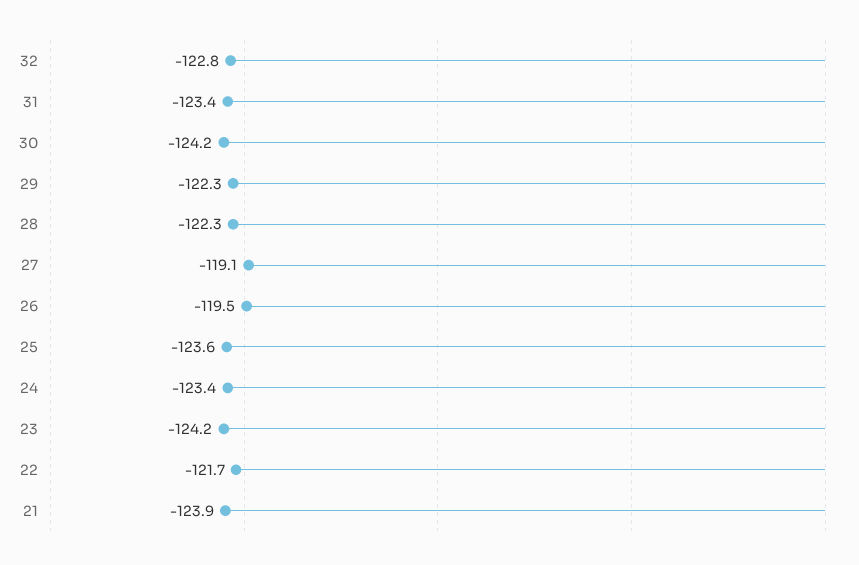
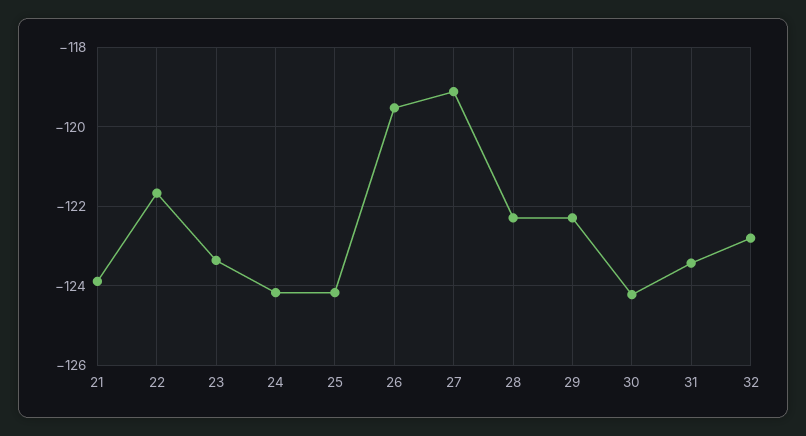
  {
    "32": -122.8,
    "31": -123.4,
    "30": -124.2,
    "29": -122.3,
    "28": -122.3,
    "27": -119.1,
    "26": -119.5,
-   "25": -123.6,
+   "25": -124.2,
-   "24": -123.4,
+   "24": -124.2,
-   "23": -124.2,
+   "23": -123.4,
    "22": -121.7,
    "21": -123.9
  }

